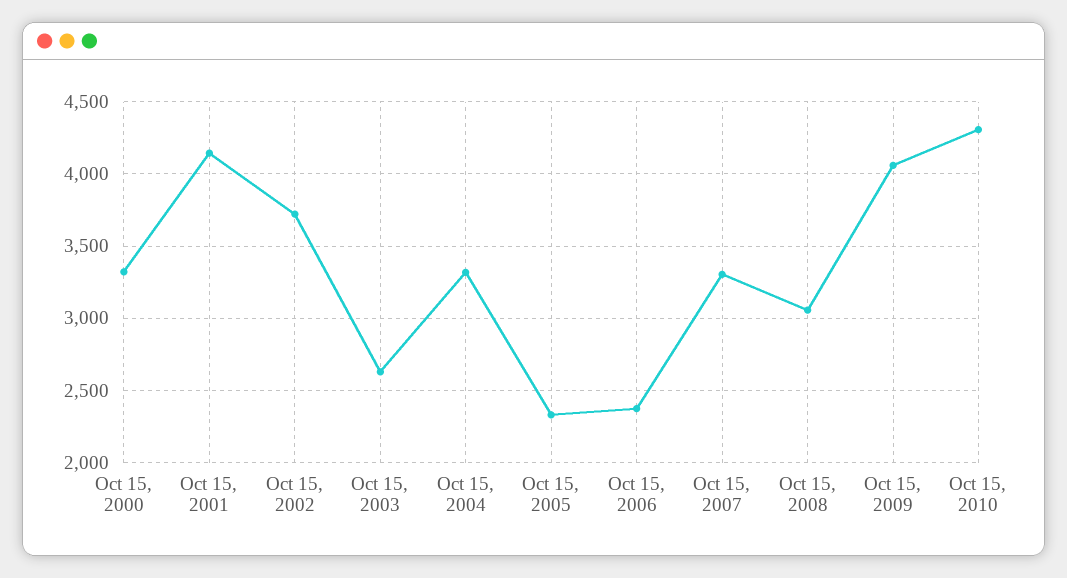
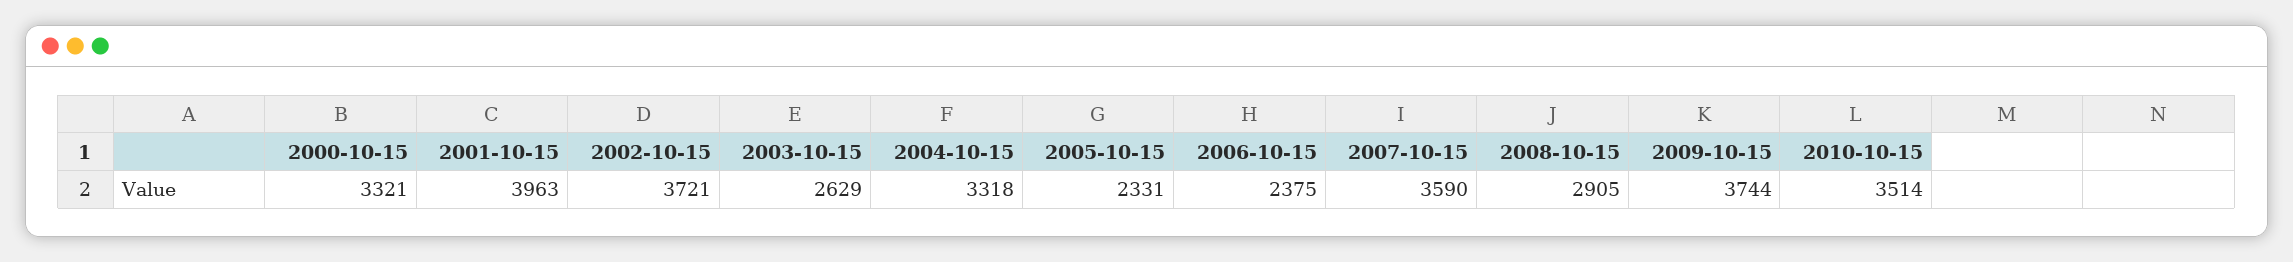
  {
    "Oct 15, 2000": 3321,
-   "Oct 15, 2001": 4150,
+   "Oct 15, 2001": 3963,
    "Oct 15, 2002": 3721,
    "Oct 15, 2003": 2629,
    "Oct 15, 2004": 3318,
    "Oct 15, 2005": 2331,
    "Oct 15, 2006": 2375,
-   "Oct 15, 2007": 3300,
+   "Oct 15, 2007": 3590,
-   "Oct 15, 2008": 3050,
+   "Oct 15, 2008": 2905,
-   "Oct 15, 2009": 4050,
+   "Oct 15, 2009": 3744,
-   "Oct 15, 2010": 4300
+   "Oct 15, 2010": 3514
  }

